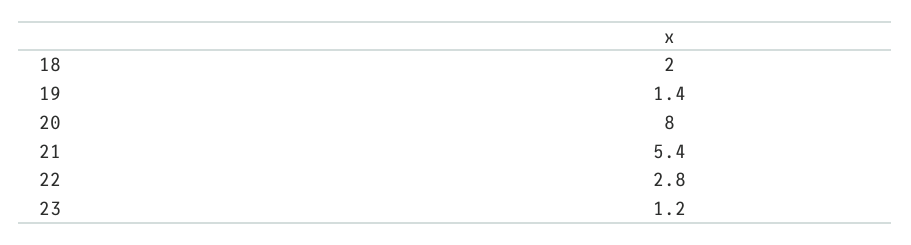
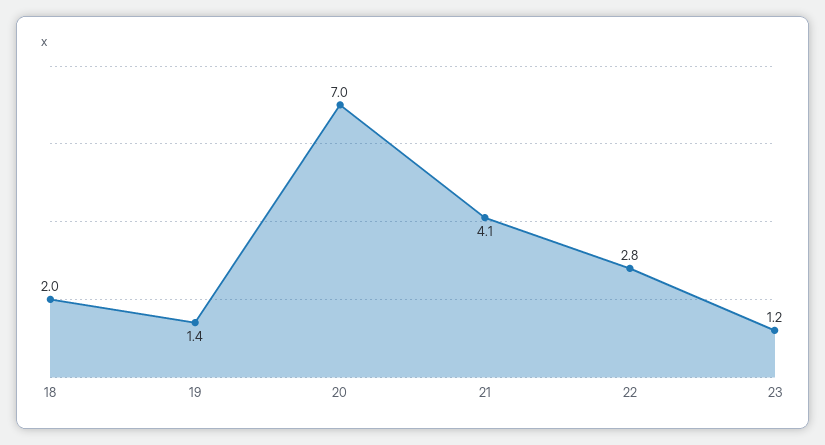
  {
    "18": 2,
    "19": 1.4,
-   "20": 8,
+   "20": 7,
-   "21": 5.4,
+   "21": 4.1,
    "22": 2.8,
    "23": 1.2
  }

